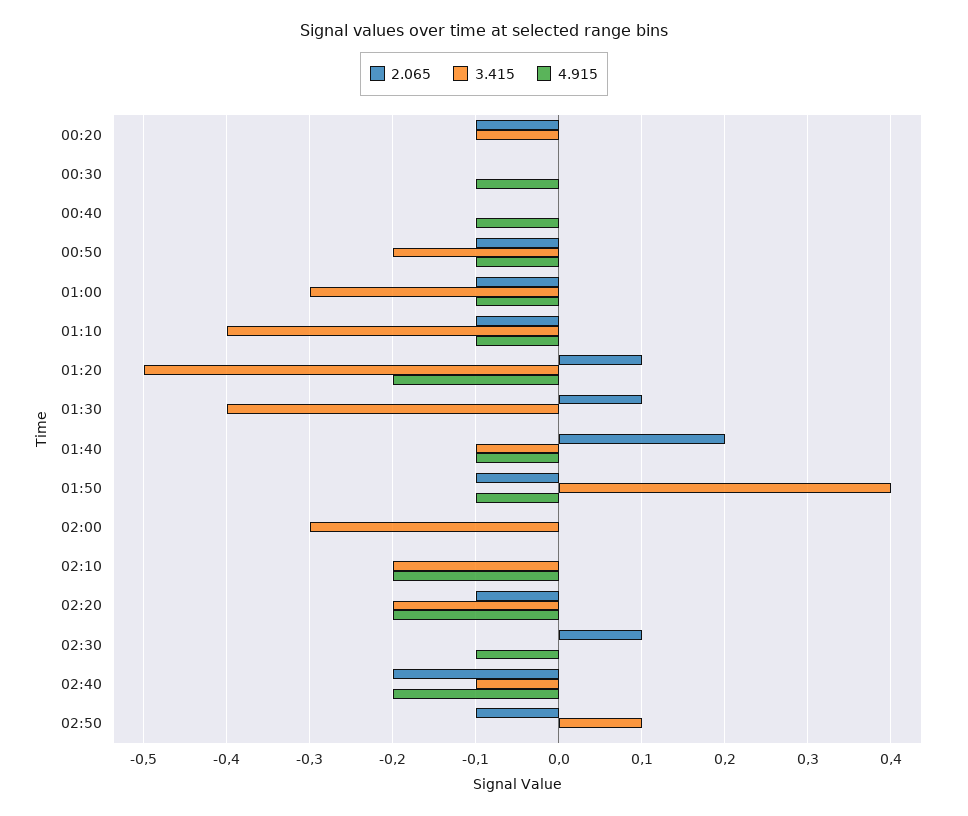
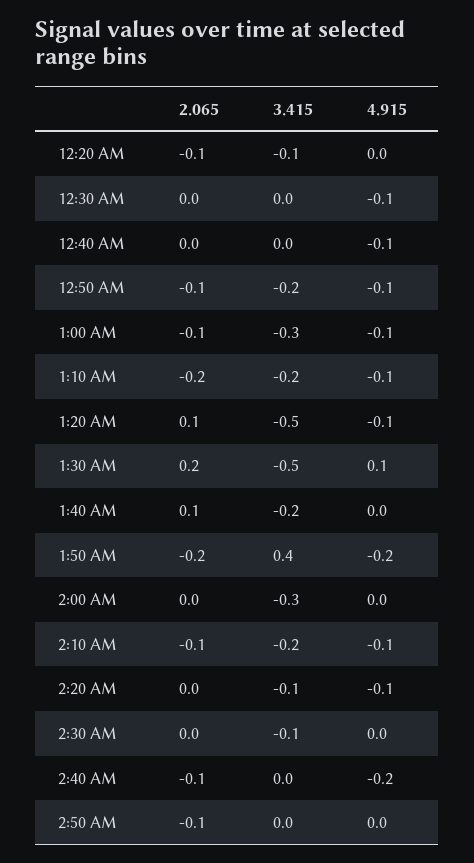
  {
    "2.065": {
      "00:20": -0.1,
      "00:30": 0,
      "00:40": 0,
      "00:50": -0.1,
      "01:00": -0.1,
-     "01:10": -0.1,
+     "01:10": -0.2,
      "01:20": 0.1,
-     "01:30": 0.1,
+     "01:30": 0.2,
-     "01:40": 0.2,
+     "01:40": 0.1,
-     "01:50": -0.1,
+     "01:50": -0.2,
      "02:00": 0,
-     "02:10": 0,
+     "02:10": -0.1,
-     "02:20": -0.1,
+     "02:20": 0,
-     "02:30": 0.1,
+     "02:30": 0,
-     "02:40": -0.2,
+     "02:40": -0.1,
      "02:50": -0.1
    },
    "3.415": {
      "00:20": -0.1,
      "00:30": 0,
      "00:40": 0,
      "00:50": -0.2,
      "01:00": -0.3,
-     "01:10": -0.4,
+     "01:10": -0.2,
      "01:20": -0.5,
-     "01:30": -0.4,
+     "01:30": -0.5,
-     "01:40": -0.1,
+     "01:40": -0.2,
      "01:50": 0.4,
      "02:00": -0.3,
      "02:10": -0.2,
-     "02:20": -0.2,
+     "02:20": -0.1,
-     "02:30": 0,
+     "02:30": -0.1,
-     "02:40": -0.1,
+     "02:40": 0,
-     "02:50": 0.1
+     "02:50": 0
    },
    "4.915": {
      "00:20": 0,
      "00:30": -0.1,
      "00:40": -0.1,
      "00:50": -0.1,
      "01:00": -0.1,
      "01:10": -0.1,
-     "01:20": -0.2,
+     "01:20": -0.1,
-     "01:30": 0,
+     "01:30": 0.1,
-     "01:40": -0.1,
+     "01:40": 0,
-     "01:50": -0.1,
+     "01:50": -0.2,
      "02:00": 0,
-     "02:10": -0.2,
+     "02:10": -0.1,
-     "02:20": -0.2,
+     "02:20": -0.1,
-     "02:30": -0.1,
+     "02:30": 0,
      "02:40": -0.2,
      "02:50": 0
    }
  }

